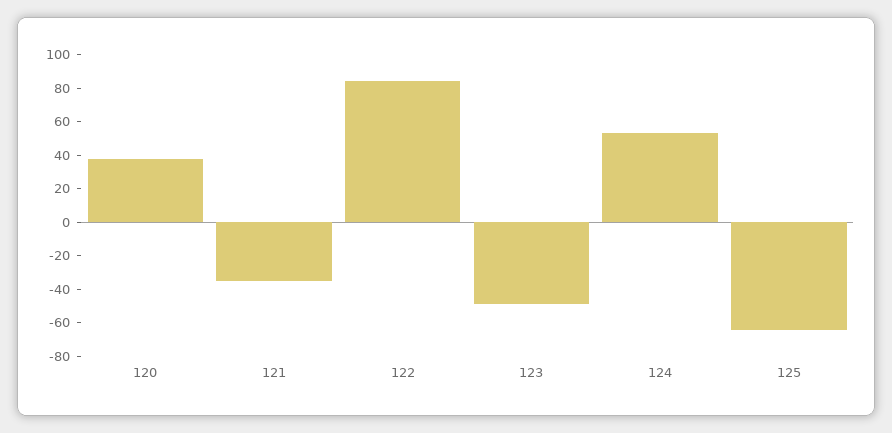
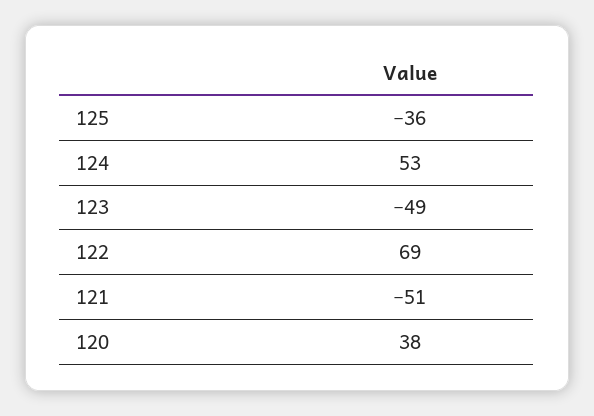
  {
    "120": 38,
-   "121": -35,
+   "121": -51,
-   "122": 85,
+   "122": 69,
    "123": -49,
    "124": 53,
-   "125": -65
+   "125": -36
  }

